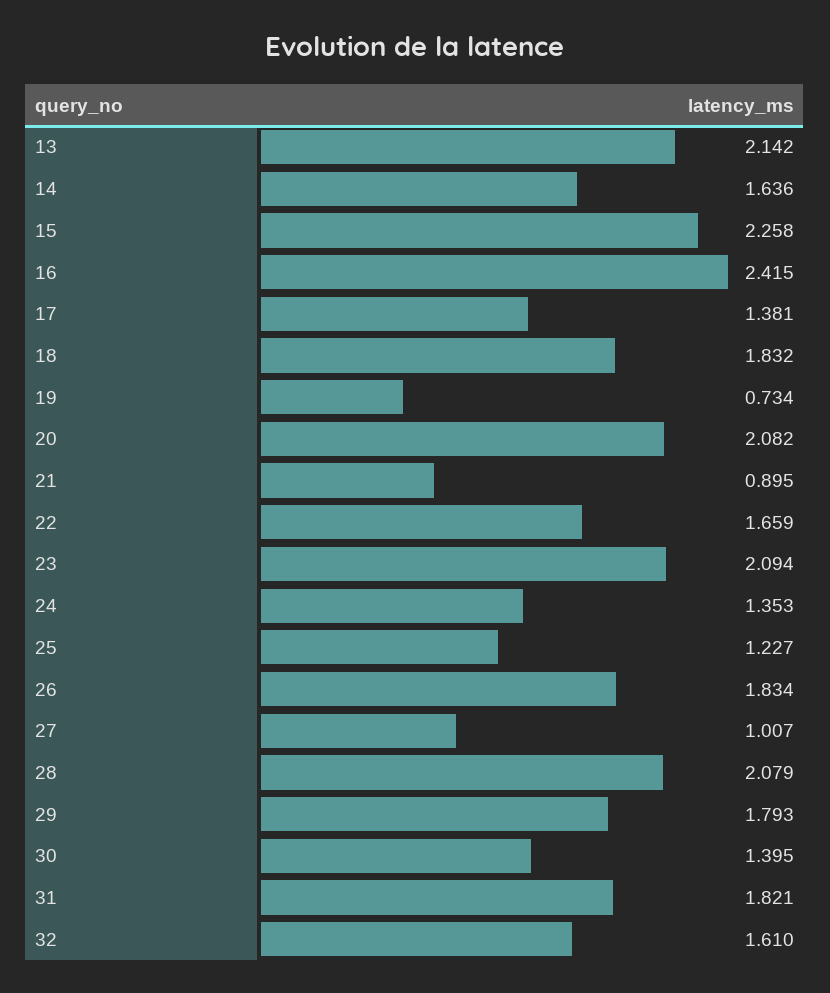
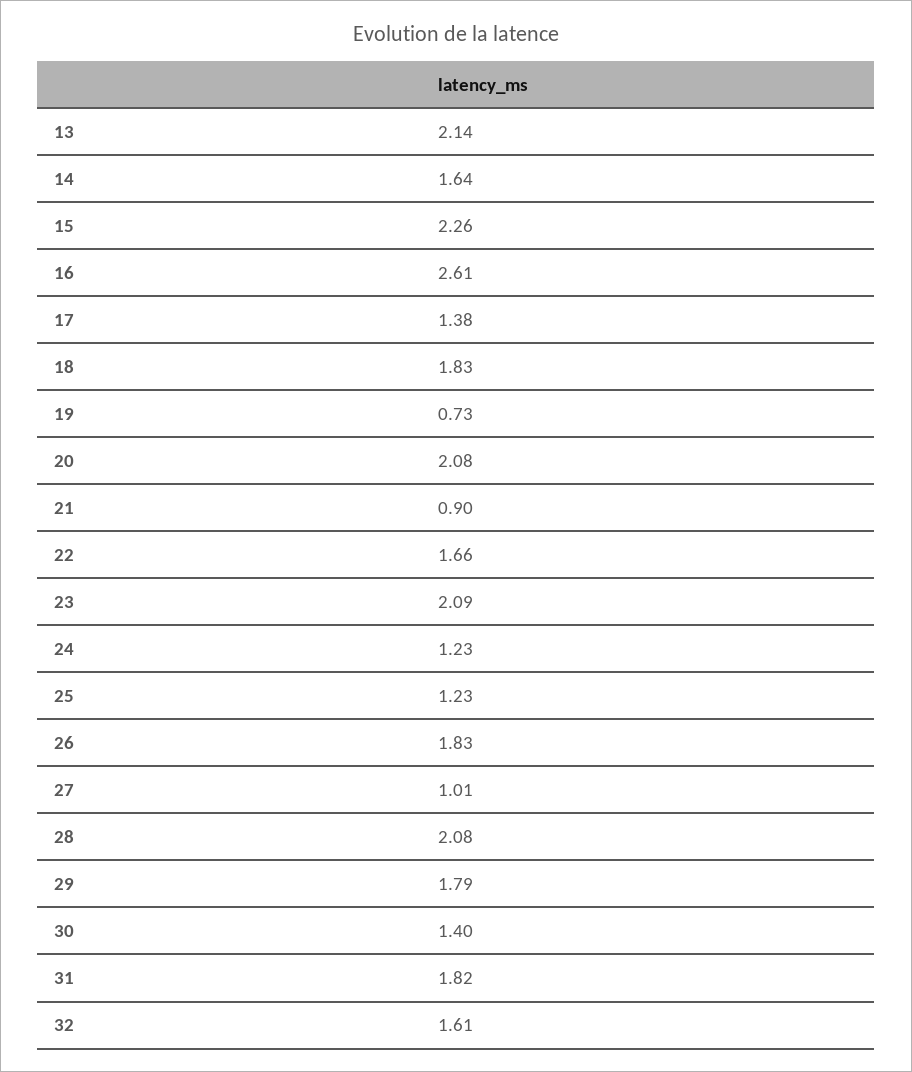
  {
    "13": 2.142,
    "14": 1.636,
    "15": 2.258,
-   "16": 2.415,
+   "16": 2.61,
    "17": 1.381,
    "18": 1.832,
    "19": 0.734,
    "20": 2.082,
    "21": 0.895,
    "22": 1.659,
    "23": 2.094,
-   "24": 1.353,
+   "24": 1.23,
    "25": 1.227,
    "26": 1.834,
    "27": 1.007,
    "28": 2.079,
    "29": 1.793,
    "30": 1.395,
    "31": 1.821,
    "32": 1.61
  }

